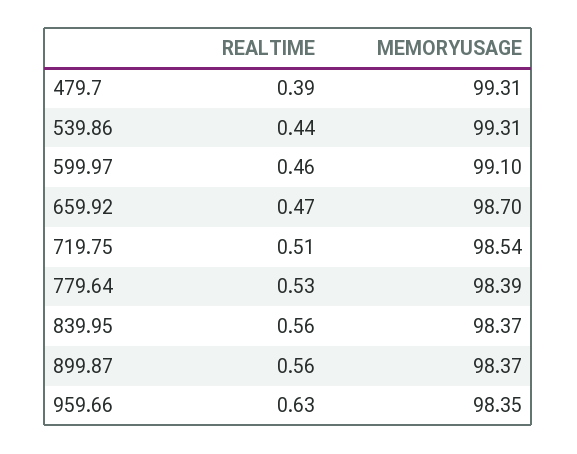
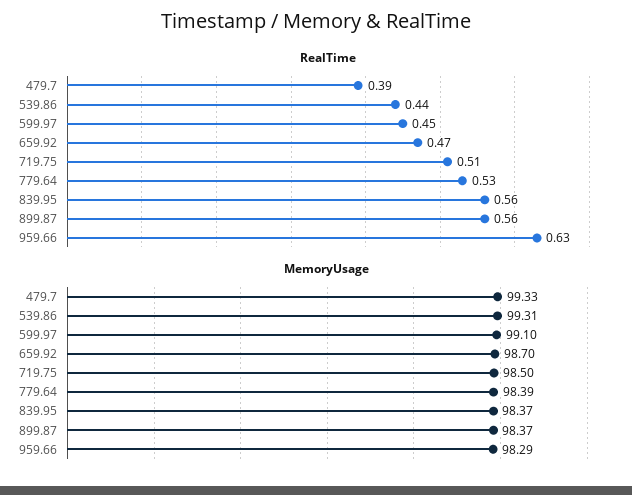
  {
    "REALTIME": {
      "479.7": 0.39,
      "539.86": 0.44,
-     "599.97": 0.46,
+     "599.97": 0.45,
      "659.92": 0.47,
      "719.75": 0.51,
      "779.64": 0.53,
      "839.95": 0.56,
      "899.87": 0.56,
      "959.66": 0.63
    },
    "MEMORYUSAGE": {
-     "479.7": 99.31,
+     "479.7": 99.33,
      "539.86": 99.31,
      "599.97": 99.1,
      "659.92": 98.7,
-     "719.75": 98.54,
+     "719.75": 98.5,
      "779.64": 98.39,
      "839.95": 98.37,
      "899.87": 98.37,
-     "959.66": 98.35
+     "959.66": 98.29
    }
  }

